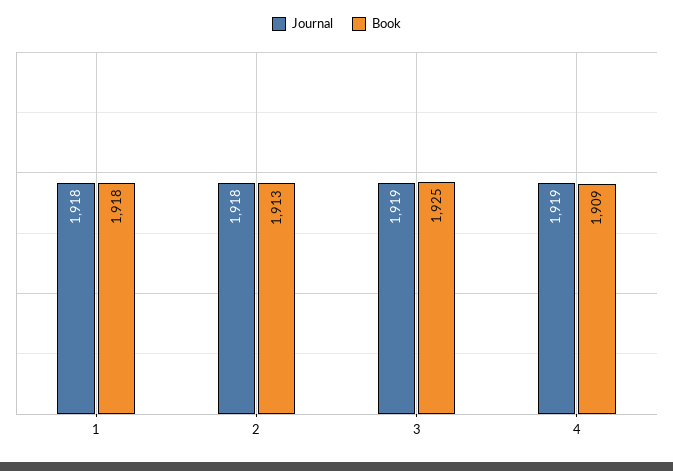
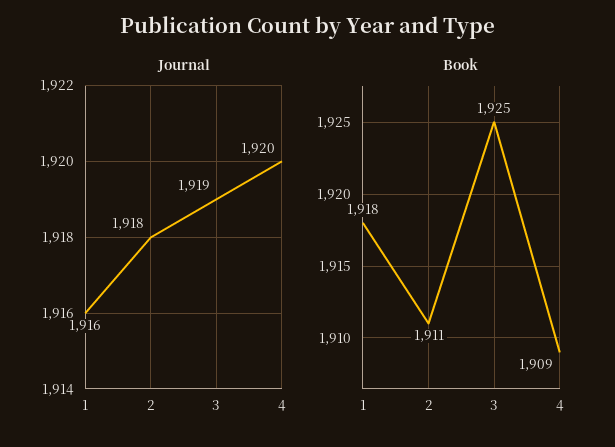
  {
    "Journal": {
-     "1": 1918,
+     "1": 1916,
      "2": 1918,
      "3": 1919,
-     "4": 1919
+     "4": 1920
    },
    "Book": {
      "1": 1918,
-     "2": 1913,
+     "2": 1911,
      "3": 1925,
      "4": 1909
    }
  }

